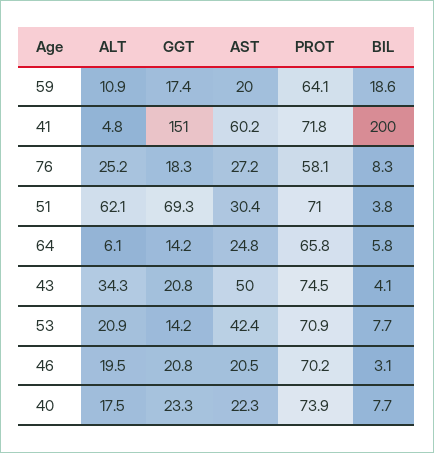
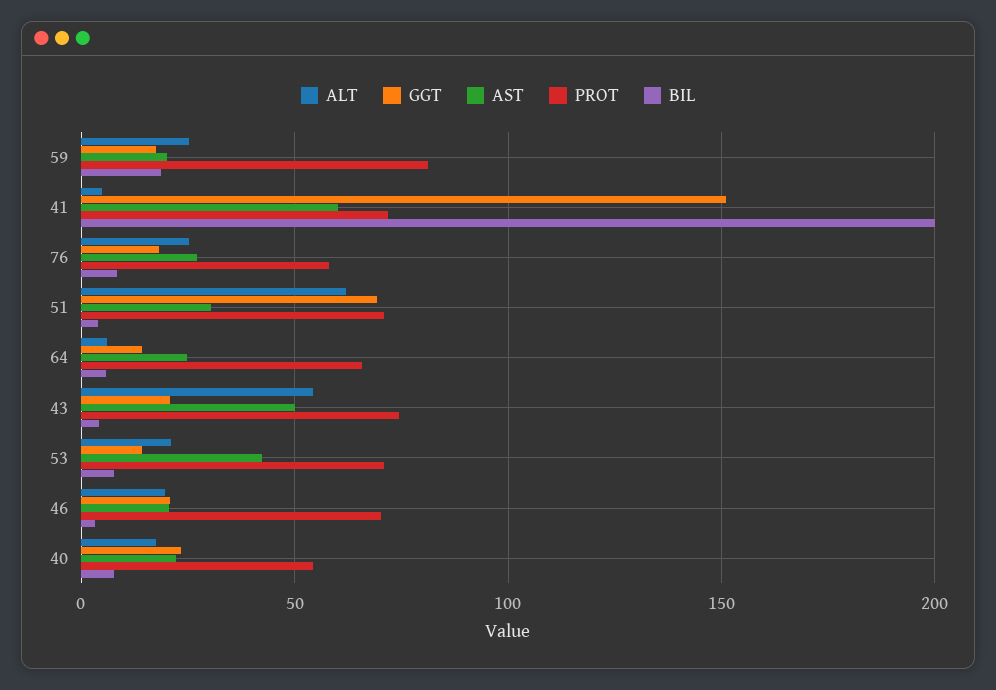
  {
    "ALT": {
-     "59": 10.9,
+     "59": 25,
      "41": 4.8,
      "76": 25.2,
      "51": 62.1,
      "64": 6.1,
-     "43": 34.3,
+     "43": 55,
      "53": 20.9,
      "46": 19.5,
      "40": 17.5
    },
    "GGT": {
      "59": 17.4,
      "41": 151,
      "76": 18.3,
      "51": 69.3,
      "64": 14.2,
      "43": 20.8,
      "53": 14.2,
      "46": 20.8,
      "40": 23.3
    },
    "AST": {
      "59": 20,
      "41": 60.2,
      "76": 27.2,
      "51": 30.4,
      "64": 24.8,
      "43": 50,
      "53": 42.4,
      "46": 20.5,
      "40": 22.3
    },
    "PROT": {
-     "59": 64.1,
+     "59": 80,
      "41": 71.8,
      "76": 58.1,
      "51": 71,
      "64": 65.8,
      "43": 74.5,
      "53": 70.9,
      "46": 70.2,
-     "40": 73.9
+     "40": 55
    },
    "BIL": {
      "59": 18.6,
      "41": 200,
      "76": 8.3,
      "51": 3.8,
      "64": 5.8,
      "43": 4.1,
      "53": 7.7,
      "46": 3.1,
      "40": 7.7
    }
  }

